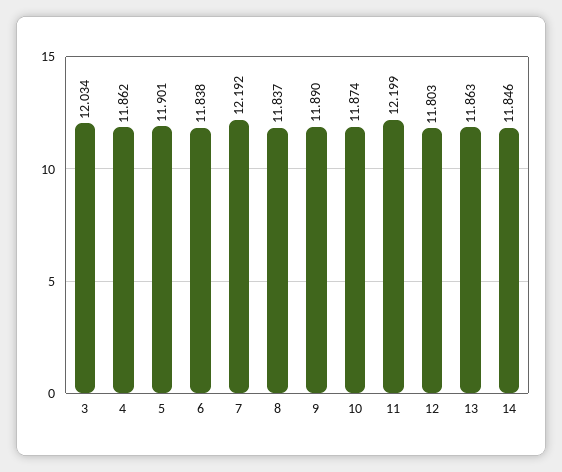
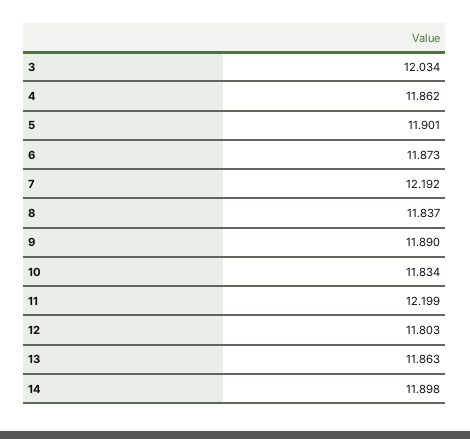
  {
    "3": 12.034,
    "4": 11.862,
    "5": 11.901,
-   "6": 11.838,
+   "6": 11.873,
    "7": 12.192,
    "8": 11.837,
    "9": 11.89,
-   "10": 11.874,
+   "10": 11.834,
    "11": 12.199,
    "12": 11.803,
    "13": 11.863,
-   "14": 11.846
+   "14": 11.898
  }

